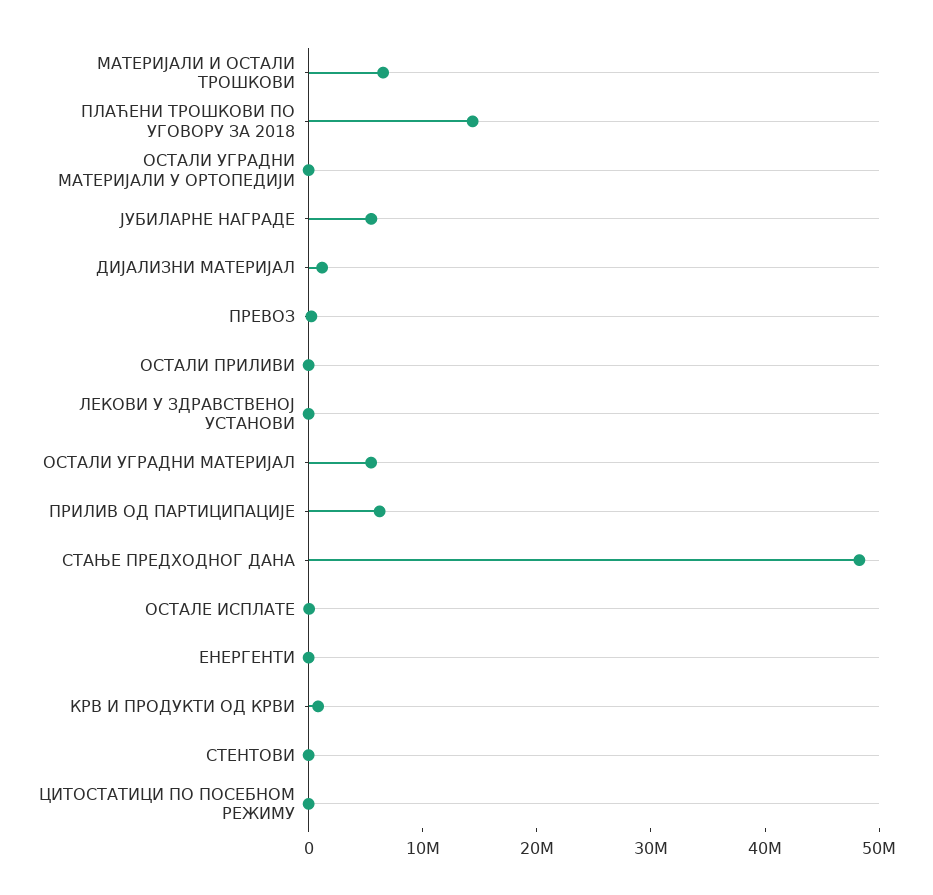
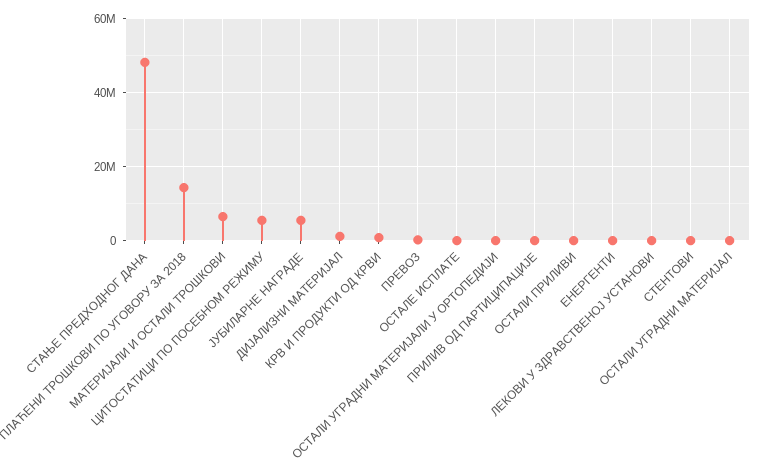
  {
    "МАТЕРИЈАЛИ И ОСТАЛИ ТРОШКОВИ": 6000000,
    "ПЛАЋЕНИ ТРОШКОВИ ПО УГОВОРУ ЗА 2018": 14000000,
    "ОСТАЛИ УГРАДНИ МАТЕРИЈАЛИ У ОРТОПЕДИЈИ": 0,
    "ЈУБИЛАРНЕ НАГРАДЕ": 6000000,
    "ДИЈАЛИЗНИ МАТЕРИЈАЛ": 2000000,
    "ПРЕВОЗ": 0,
    "ОСТАЛИ ПРИЛИВИ": 0,
    "ЛЕКОВИ У ЗДРАВСТВЕНОЈ УСТАНОВИ": 0,
-   "ОСТАЛИ УГРАДНИ МАТЕРИЈАЛ": 6000000,
+   "ОСТАЛИ УГРАДНИ МАТЕРИЈАЛ": 0,
-   "ПРИЛИВ ОД ПАРТИЦИПАЦИЈЕ": 6000000,
+   "ПРИЛИВ ОД ПАРТИЦИПАЦИЈЕ": 0,
    "СТАЊЕ ПРЕДХОДНОГ ДАНА": 48000000,
    "ОСТАЛЕ ИСПЛАТЕ": 0,
    "ЕНЕРГЕНТИ": 0,
    "КРВ И ПРОДУКТИ ОД КРВИ": 0,
    "СТЕНТОВИ": 0,
-   "ЦИТОСТАТИЦИ ПО ПОСЕБНОМ РЕЖИМУ": 0
+   "ЦИТОСТАТИЦИ ПО ПОСЕБНОМ РЕЖИМУ": 6000000
  }

